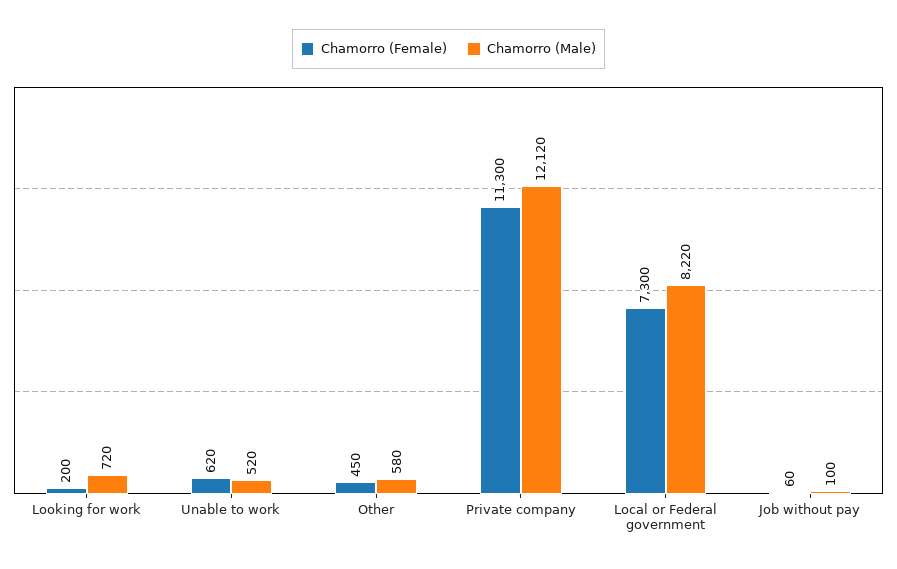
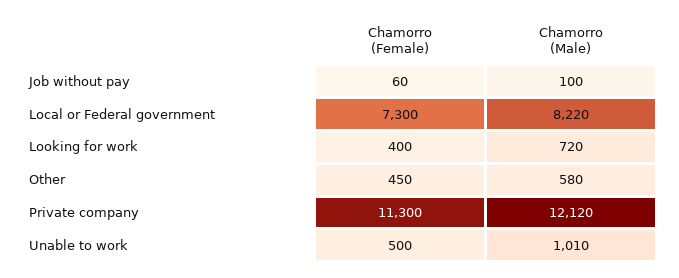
  {
    "Chamorro (Female)": {
-     "Looking for work": 200,
+     "Looking for work": 400,
-     "Unable to work": 620,
+     "Unable to work": 500,
      "Other": 450,
      "Private company": 11300,
      "Local or Federal government": 7300,
      "Job without pay": 60
    },
    "Chamorro (Male)": {
      "Looking for work": 720,
-     "Unable to work": 520,
+     "Unable to work": 1010,
      "Other": 580,
      "Private company": 12120,
      "Local or Federal government": 8220,
      "Job without pay": 100
    }
  }

